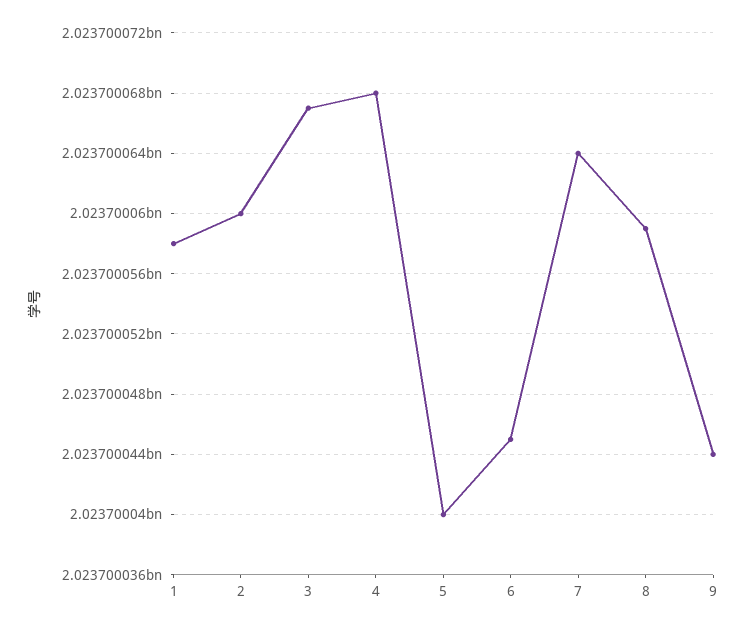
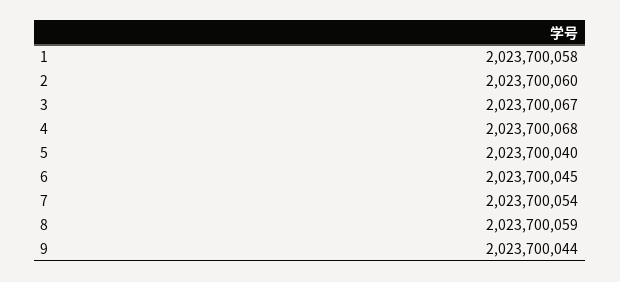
  {
    "1": 2023700058,
    "2": 2023700060,
    "3": 2023700067,
    "4": 2023700068,
    "5": 2023700040,
    "6": 2023700045,
-   "7": 2023700064,
+   "7": 2023700054,
    "8": 2023700059,
    "9": 2023700044
  }

